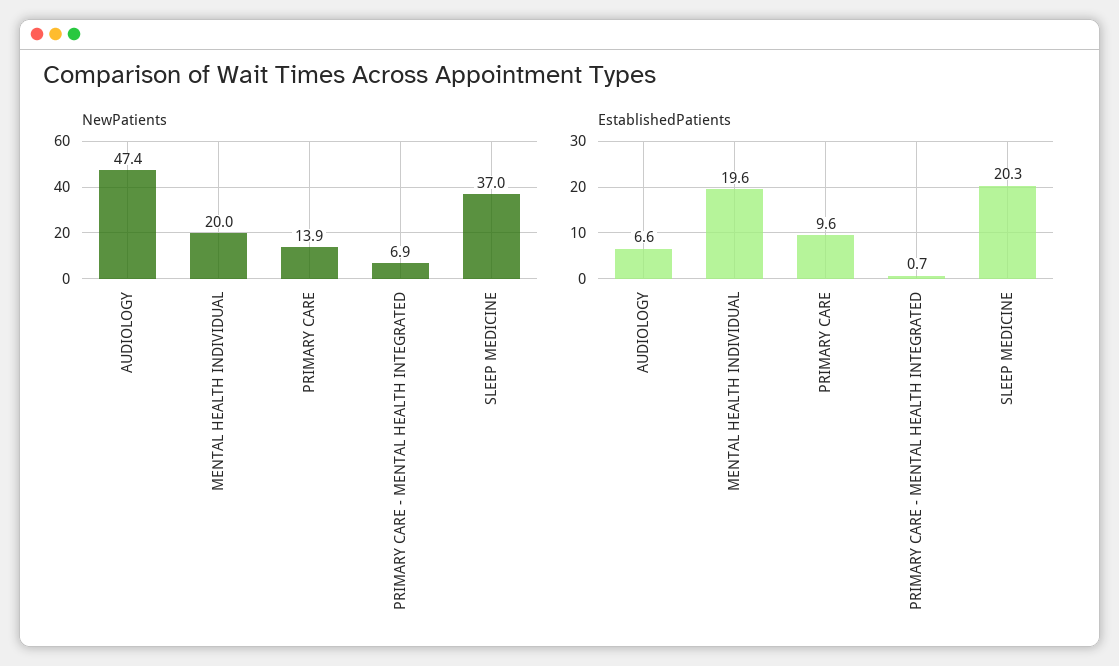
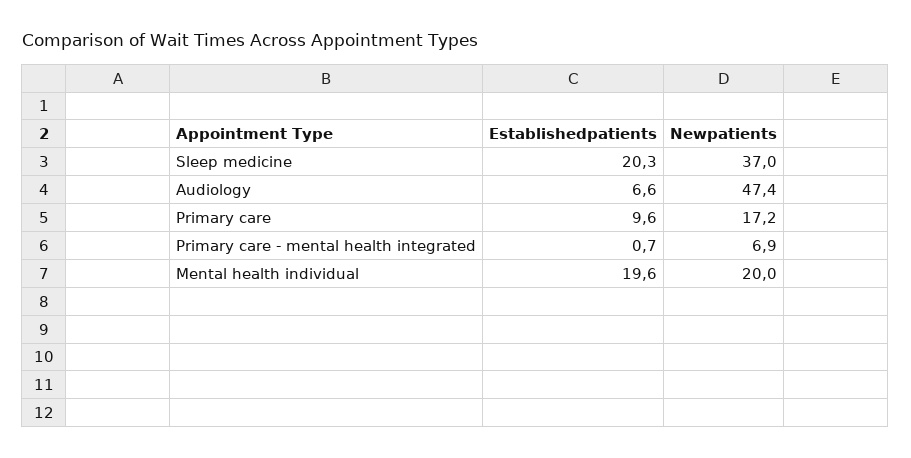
  {
    "NewPatients": {
      "AUDIOLOGY": 47.4,
      "MENTAL HEALTH INDIVIDUAL": 20,
-     "PRIMARY CARE": 13.9,
+     "PRIMARY CARE": 17.2,
      "PRIMARY CARE - MENTAL HEALTH INTEGRATED": 6.9,
      "SLEEP MEDICINE": 37
    },
    "EstablishedPatients": {
      "AUDIOLOGY": 6.6,
      "MENTAL HEALTH INDIVIDUAL": 19.6,
      "PRIMARY CARE": 9.6,
      "PRIMARY CARE - MENTAL HEALTH INTEGRATED": 0.7,
      "SLEEP MEDICINE": 20.3
    }
  }

